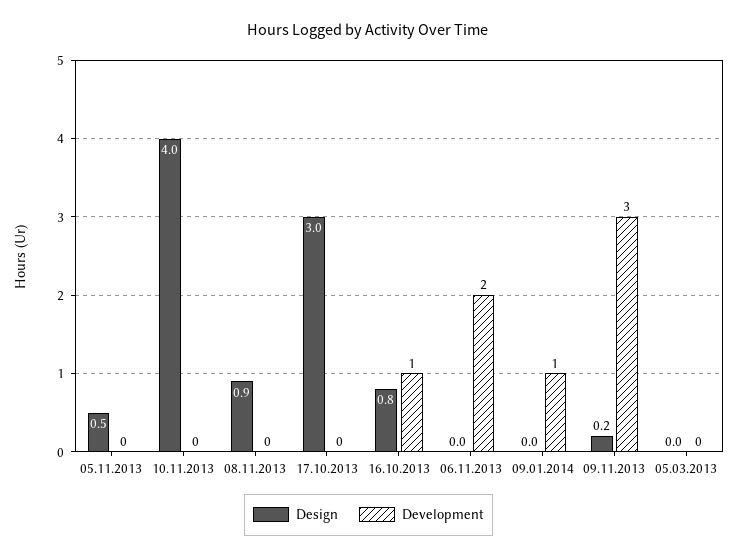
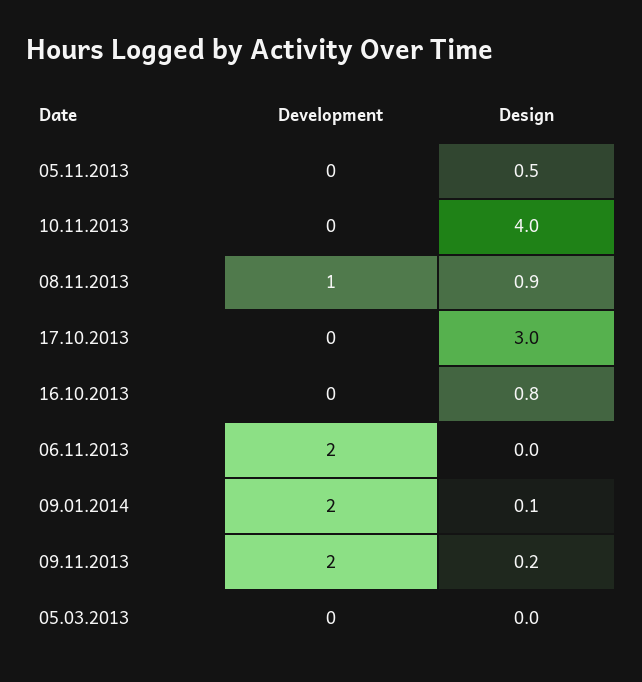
  {
    "Design": {
      "05.11.2013": 0.5,
      "10.11.2013": 4,
      "08.11.2013": 0.9,
      "17.10.2013": 3,
      "16.10.2013": 0.8,
      "06.11.2013": 0,
-     "09.01.2014": 0,
+     "09.01.2014": 0.1,
      "09.11.2013": 0.2,
      "05.03.2013": 0
    },
    "Development": {
      "05.11.2013": 0,
      "10.11.2013": 0,
-     "08.11.2013": 0,
+     "08.11.2013": 1,
      "17.10.2013": 0,
-     "16.10.2013": 1,
+     "16.10.2013": 0,
      "06.11.2013": 2,
-     "09.01.2014": 1,
+     "09.01.2014": 2,
-     "09.11.2013": 3,
+     "09.11.2013": 2,
      "05.03.2013": 0
    }
  }

